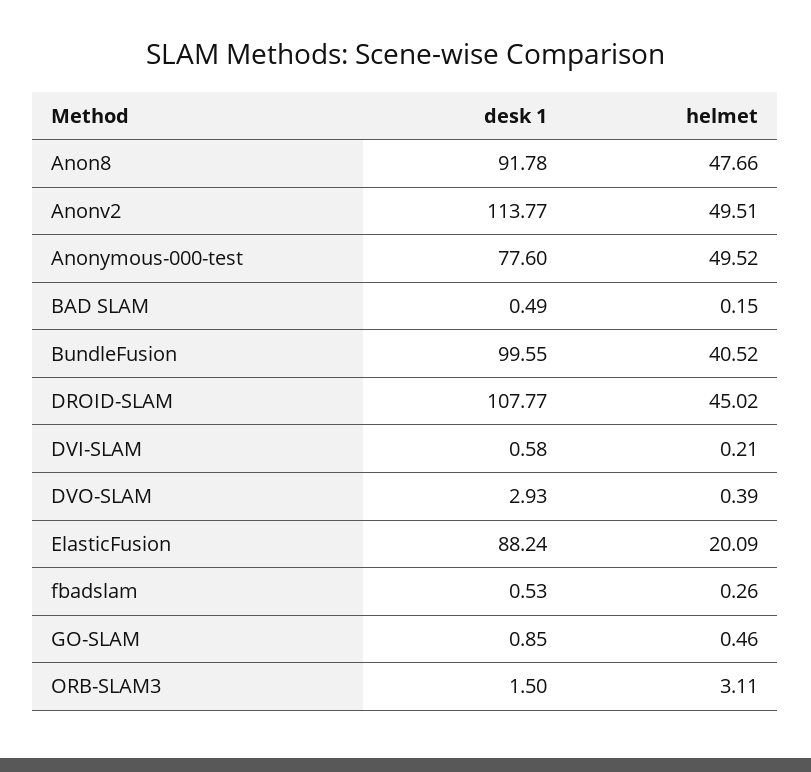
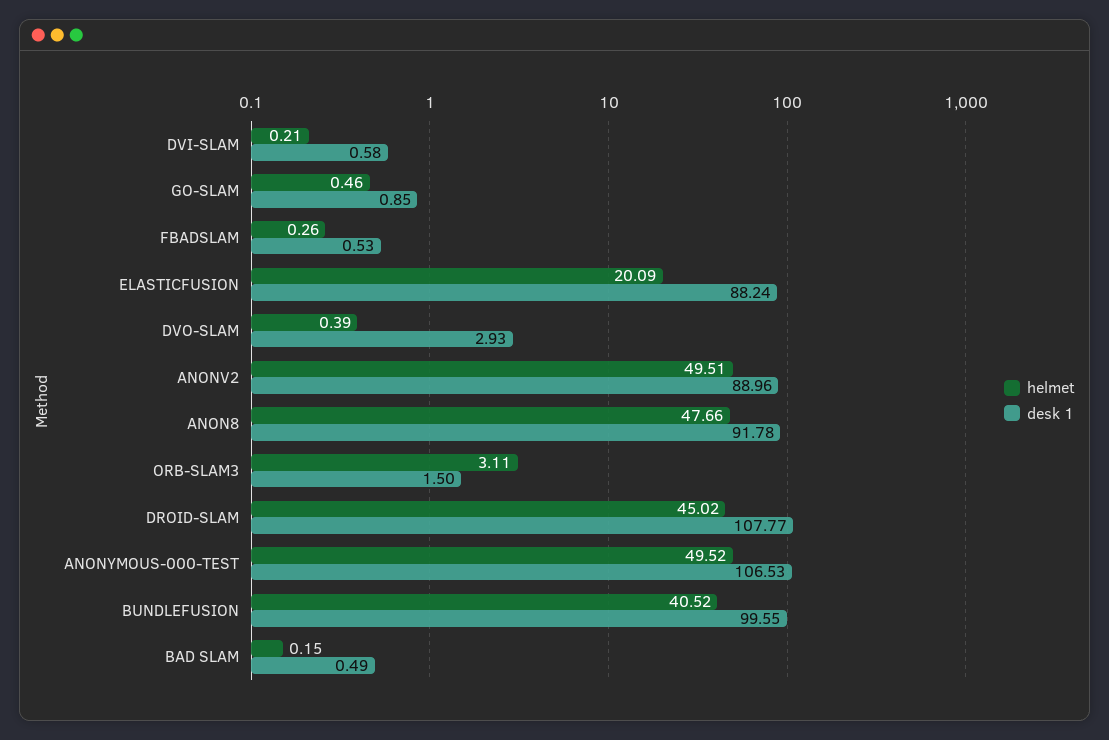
  {
    "desk 1": {
      "Anon8": 91.78,
-     "Anonv2": 113.77,
+     "Anonv2": 88.96,
-     "Anonymous-000-test": 77.6,
+     "Anonymous-000-test": 106.53,
      "BAD SLAM": 0.49,
      "BundleFusion": 99.55,
      "DROID-SLAM": 107.77,
      "DVI-SLAM": 0.58,
      "DVO-SLAM": 2.93,
      "ElasticFusion": 88.24,
      "fbadslam": 0.53,
      "GO-SLAM": 0.85,
      "ORB-SLAM3": 1.5
    },
    "helmet": {
      "Anon8": 47.66,
      "Anonv2": 49.51,
      "Anonymous-000-test": 49.52,
      "BAD SLAM": 0.15,
      "BundleFusion": 40.52,
      "DROID-SLAM": 45.02,
      "DVI-SLAM": 0.21,
      "DVO-SLAM": 0.39,
      "ElasticFusion": 20.09,
      "fbadslam": 0.26,
      "GO-SLAM": 0.46,
      "ORB-SLAM3": 3.11
    }
  }

